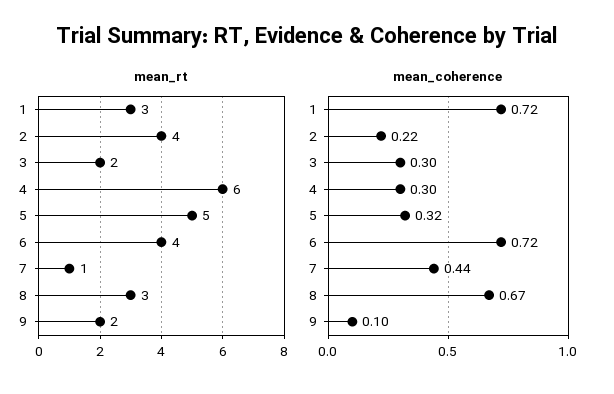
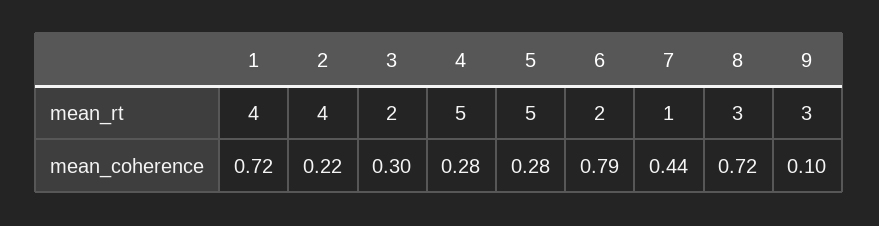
  {
    "mean_rt": {
-     "1": 3,
+     "1": 4,
      "2": 4,
      "3": 2,
-     "4": 6,
+     "4": 5,
      "5": 5,
-     "6": 4,
+     "6": 2,
      "7": 1,
      "8": 3,
-     "9": 2
+     "9": 3
    },
    "mean_coherence": {
      "1": 0.72,
      "2": 0.22,
      "3": 0.3,
-     "4": 0.3,
+     "4": 0.28,
-     "5": 0.32,
+     "5": 0.28,
-     "6": 0.72,
+     "6": 0.79,
      "7": 0.44,
-     "8": 0.67,
+     "8": 0.72,
      "9": 0.1
    }
  }

